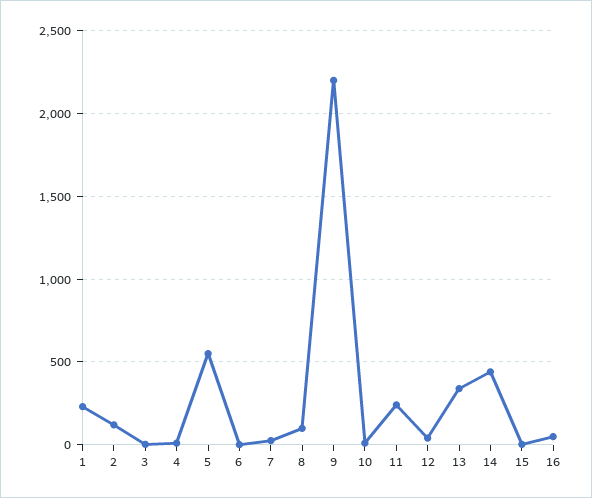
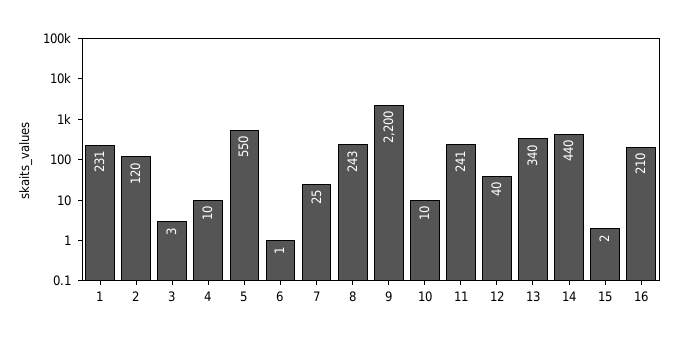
  {
    "1": 231,
    "2": 120,
    "3": 3,
    "4": 10,
    "5": 550,
    "6": 1,
    "7": 25,
-   "8": 100,
+   "8": 243,
    "9": 2200,
    "10": 10,
    "11": 241,
    "12": 40,
    "13": 340,
    "14": 440,
    "15": 2,
-   "16": 50
+   "16": 210
  }

